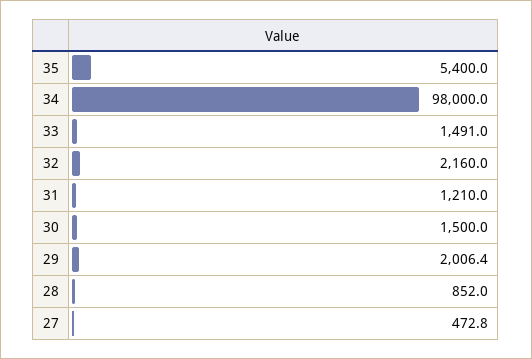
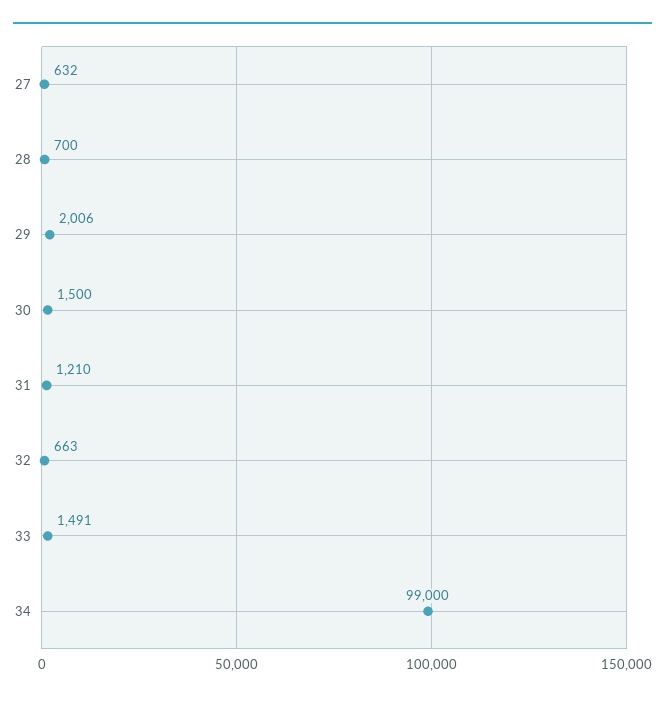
  {
-   "35": 5400,
-   "34": 98000,
+   "34": 99000,
    "33": 1491,
-   "32": 2160,
+   "32": 663,
    "31": 1210,
    "30": 1500,
    "29": 2006.4,
-   "28": 852,
+   "28": 700,
-   "27": 472.8
+   "27": 632
  }

